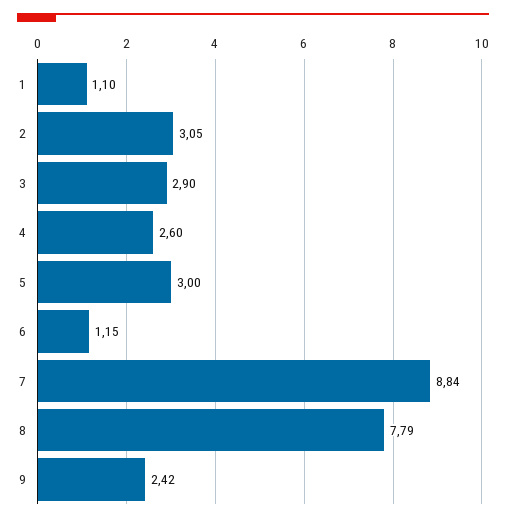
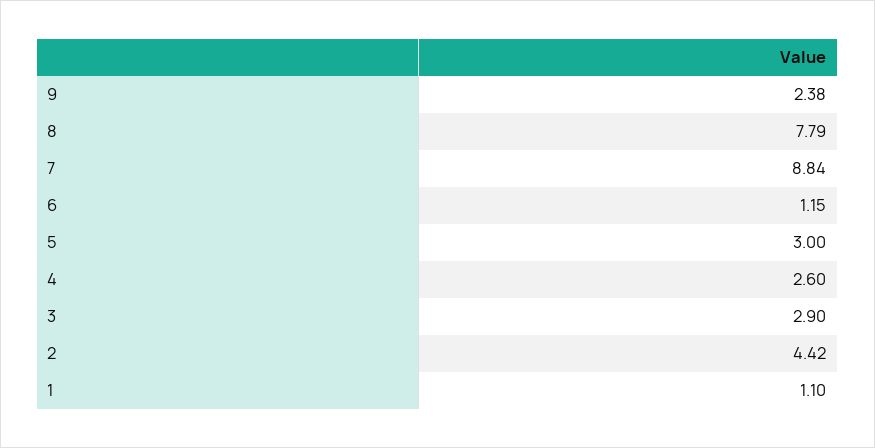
  {
    "1": 1.1,
-   "2": 3.05,
+   "2": 4.42,
    "3": 2.9,
    "4": 2.6,
    "5": 3,
    "6": 1.15,
    "7": 8.84,
    "8": 7.79,
-   "9": 2.42
+   "9": 2.38
  }

